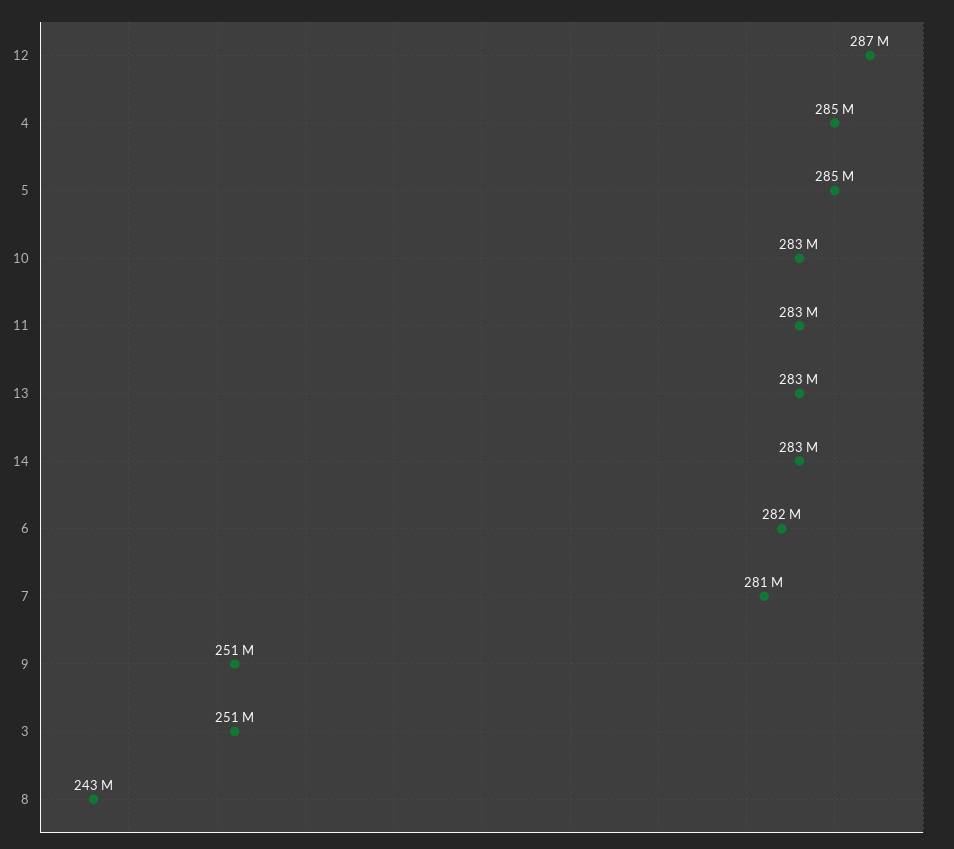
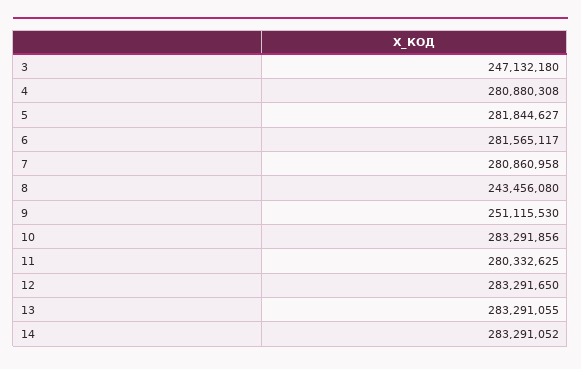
  {
-   "12": 287000000,
+   "12": 283291650,
-   "4": 285000000,
+   "4": 280880308,
-   "5": 285000000,
+   "5": 281844627,
    "10": 283291856,
-   "11": 283000000,
+   "11": 280332625,
    "13": 283291055,
    "14": 283291052,
    "6": 281565117,
    "7": 280860958,
    "9": 251115530,
-   "3": 251000000,
+   "3": 247132180,
    "8": 243456080
  }

